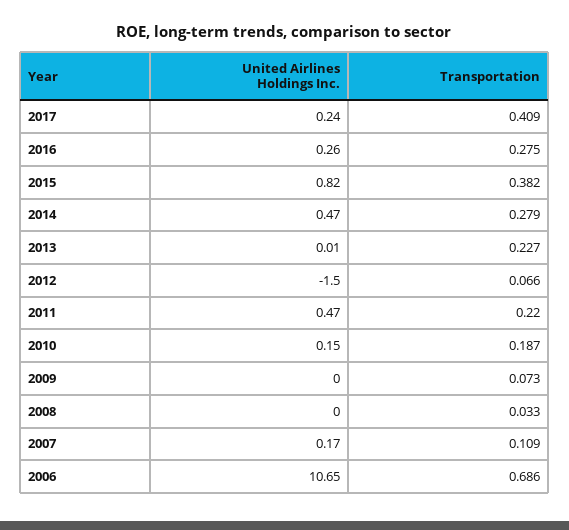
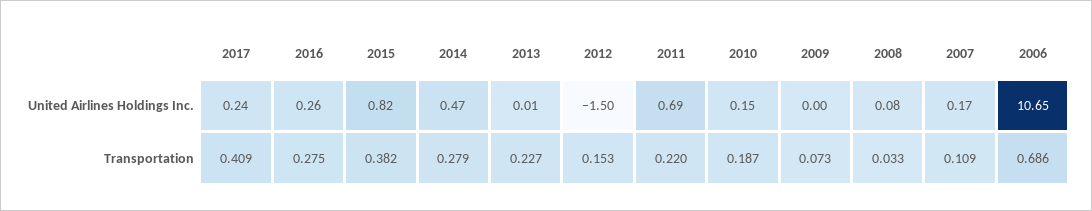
  {
    "United Airlines Holdings Inc.": {
      "2017": 0.24,
      "2016": 0.26,
      "2015": 0.82,
      "2014": 0.47,
      "2013": 0.01,
      "2012": -1.5,
-     "2011": 0.47,
+     "2011": 0.69,
      "2010": 0.15,
      "2009": 0,
-     "2008": 0,
+     "2008": 0.08,
      "2007": 0.17,
      "2006": 10.65
    },
    "Transportation": {
      "2017": 0.409,
      "2016": 0.275,
      "2015": 0.382,
      "2014": 0.279,
      "2013": 0.227,
-     "2012": 0.066,
+     "2012": 0.153,
      "2011": 0.22,
      "2010": 0.187,
      "2009": 0.073,
      "2008": 0.033,
      "2007": 0.109,
      "2006": 0.686
    }
  }

